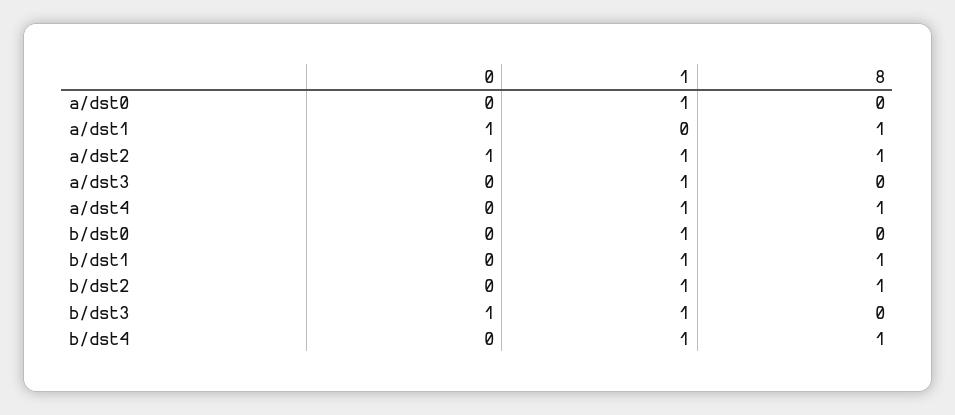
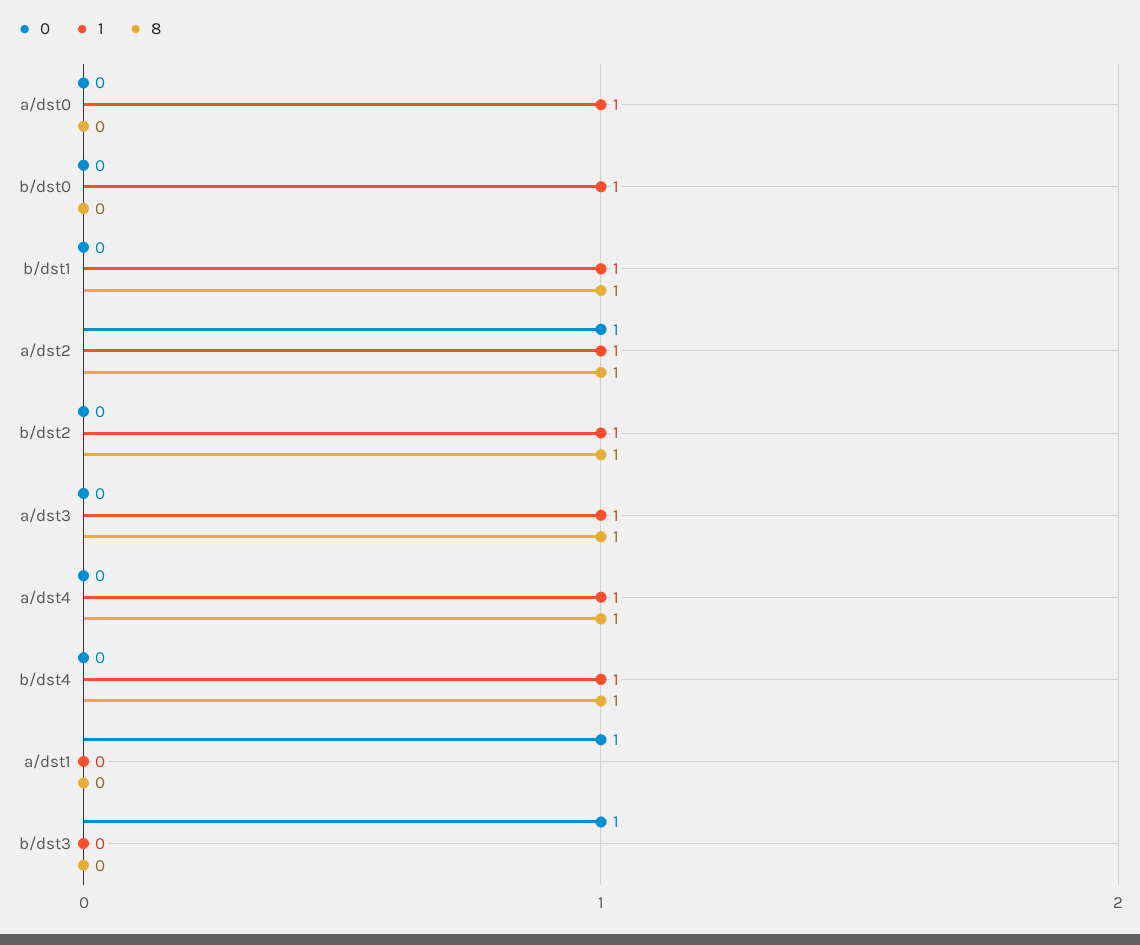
  {
    "0": {
      "a/dst0": 0,
      "a/dst1": 1,
      "a/dst2": 1,
      "a/dst3": 0,
      "a/dst4": 0,
      "b/dst0": 0,
      "b/dst1": 0,
      "b/dst2": 0,
      "b/dst3": 1,
      "b/dst4": 0
    },
    "1": {
      "a/dst0": 1,
      "a/dst1": 0,
      "a/dst2": 1,
      "a/dst3": 1,
      "a/dst4": 1,
      "b/dst0": 1,
      "b/dst1": 1,
      "b/dst2": 1,
-     "b/dst3": 1,
+     "b/dst3": 0,
      "b/dst4": 1
    },
    "8": {
      "a/dst0": 0,
-     "a/dst1": 1,
+     "a/dst1": 0,
      "a/dst2": 1,
-     "a/dst3": 0,
+     "a/dst3": 1,
      "a/dst4": 1,
      "b/dst0": 0,
      "b/dst1": 1,
      "b/dst2": 1,
      "b/dst3": 0,
      "b/dst4": 1
    }
  }

